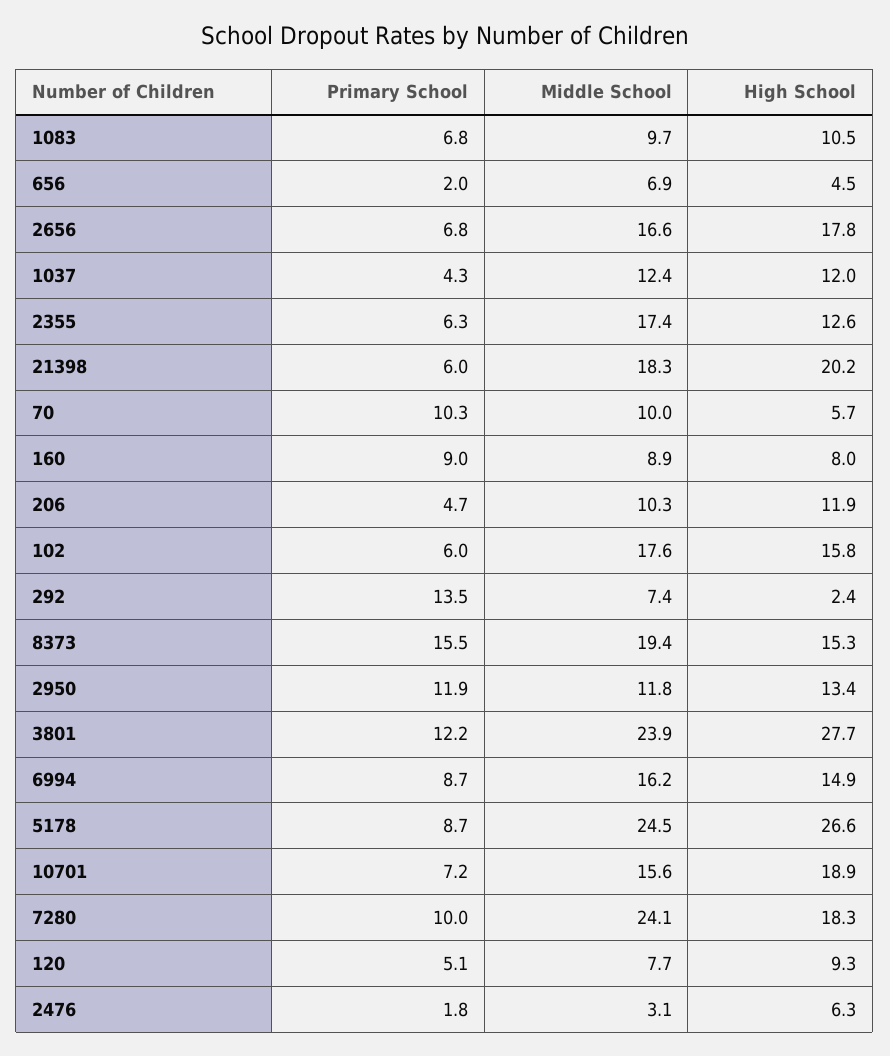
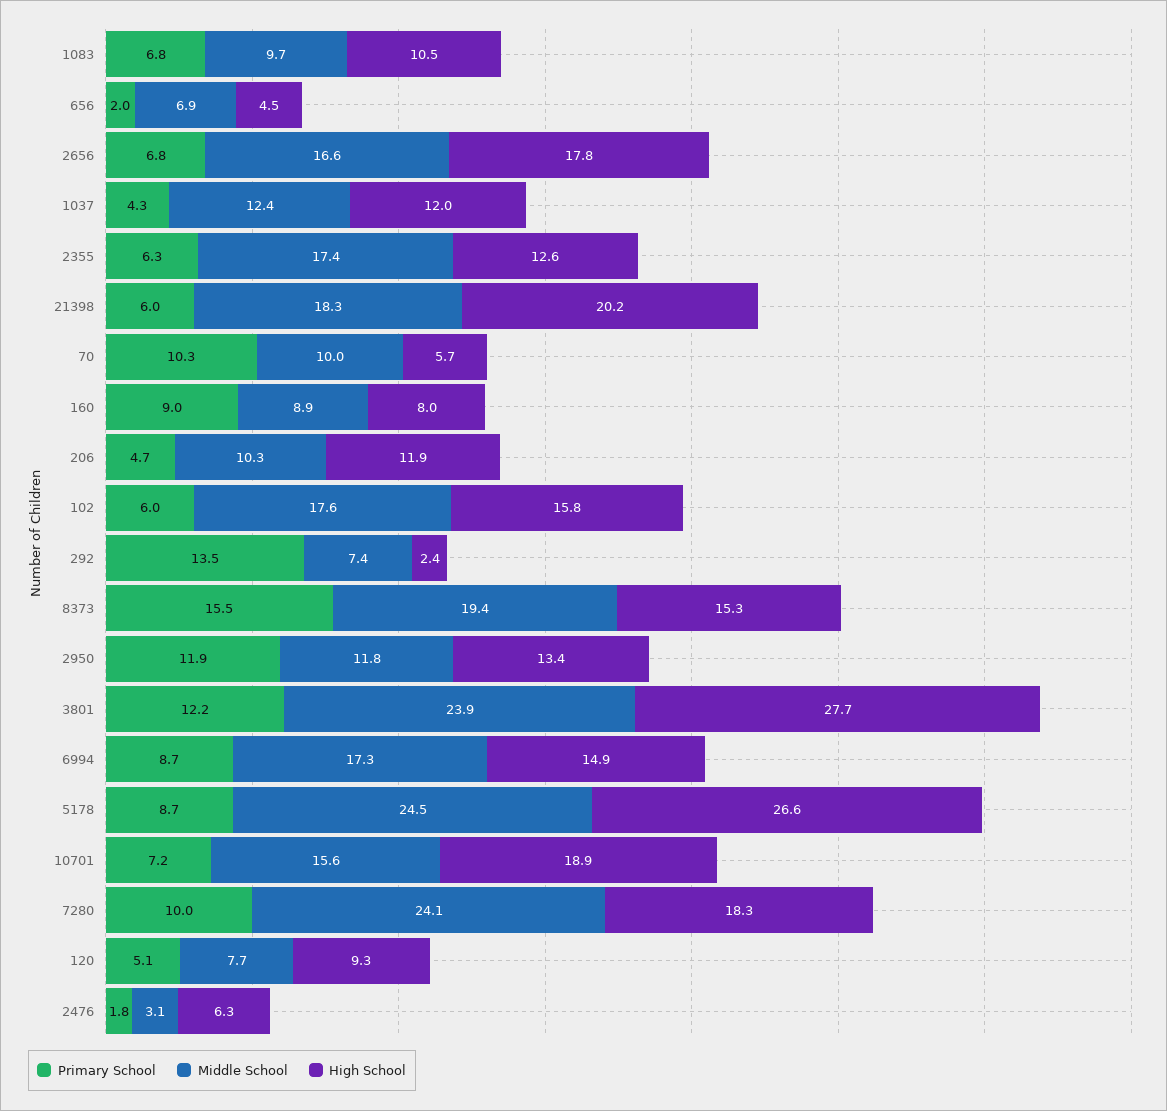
  {
    "Primary School": {
      "1083": 6.8,
      "656": 2,
      "2656": 6.8,
      "1037": 4.3,
      "2355": 6.3,
      "21398": 6,
      "70": 10.3,
      "160": 9,
      "206": 4.7,
      "102": 6,
      "292": 13.5,
      "8373": 15.5,
      "2950": 11.9,
      "3801": 12.2,
      "6994": 8.7,
      "5178": 8.7,
      "10701": 7.2,
      "7280": 10,
      "120": 5.1,
      "2476": 1.8
    },
    "Middle School": {
      "1083": 9.7,
      "656": 6.9,
      "2656": 16.6,
      "1037": 12.4,
      "2355": 17.4,
      "21398": 18.3,
      "70": 10,
      "160": 8.9,
      "206": 10.3,
      "102": 17.6,
      "292": 7.4,
      "8373": 19.4,
      "2950": 11.8,
      "3801": 23.9,
-     "6994": 16.2,
+     "6994": 17.3,
      "5178": 24.5,
      "10701": 15.6,
      "7280": 24.1,
      "120": 7.7,
      "2476": 3.1
    },
    "High School": {
      "1083": 10.5,
      "656": 4.5,
      "2656": 17.8,
      "1037": 12,
      "2355": 12.6,
      "21398": 20.2,
      "70": 5.7,
      "160": 8,
      "206": 11.9,
      "102": 15.8,
      "292": 2.4,
      "8373": 15.3,
      "2950": 13.4,
      "3801": 27.7,
      "6994": 14.9,
      "5178": 26.6,
      "10701": 18.9,
      "7280": 18.3,
      "120": 9.3,
      "2476": 6.3
    }
  }

